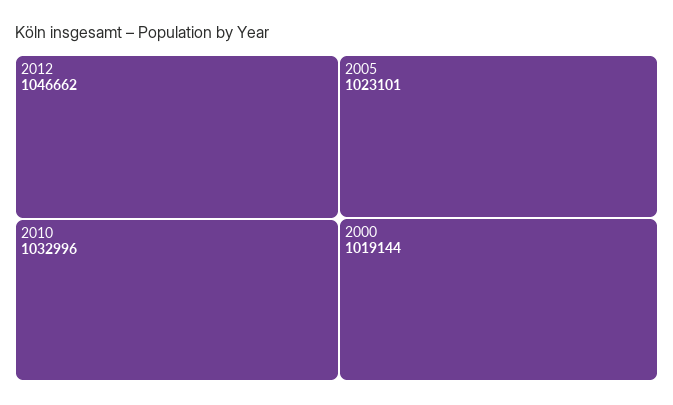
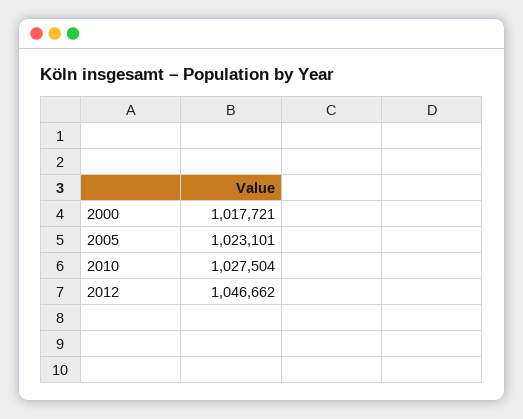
  {
    "2012": 1046662,
-   "2010": 1032996,
+   "2010": 1027504,
    "2005": 1023101,
-   "2000": 1019144
+   "2000": 1017721
  }

